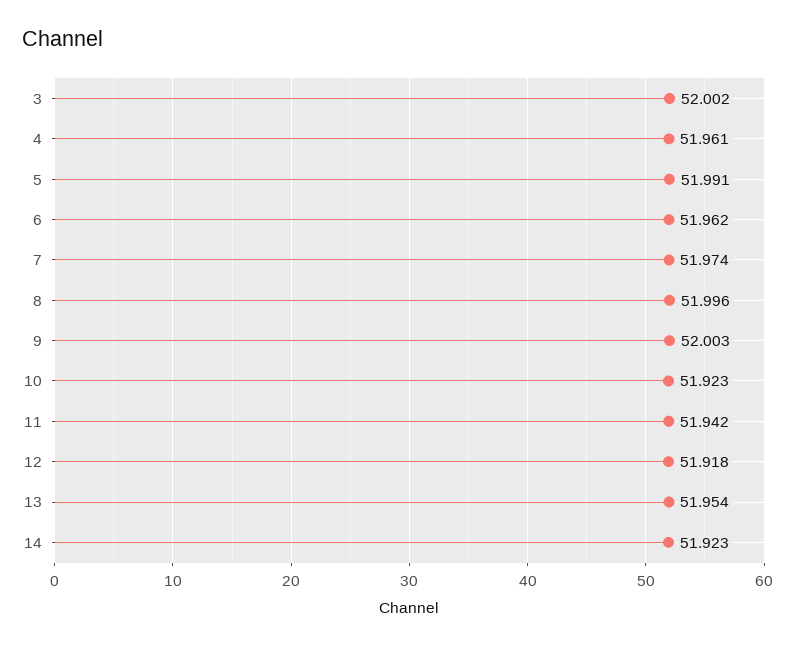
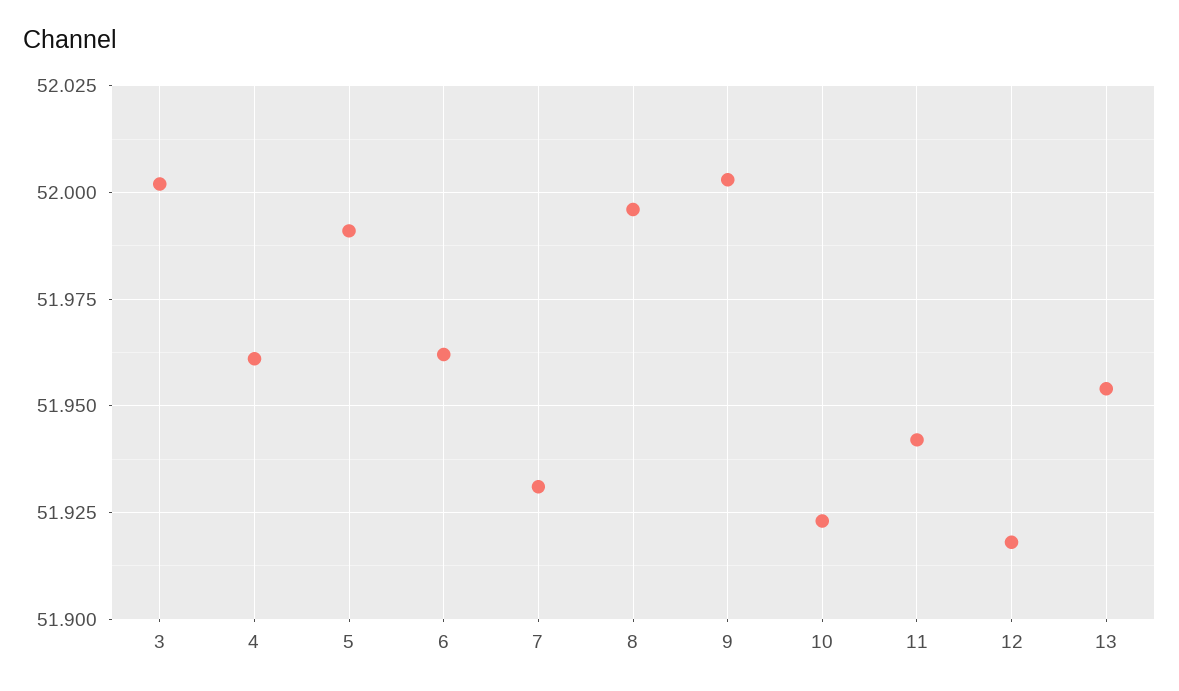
  {
    "3": 52.002,
    "4": 51.961,
    "5": 51.991,
    "6": 51.962,
-   "7": 51.974,
+   "7": 51.93,
    "8": 51.996,
    "9": 52.003,
    "10": 51.923,
    "11": 51.942,
    "12": 51.918,
-   "13": 51.954,
+   "13": 51.954
-   "14": 51.923
  }

